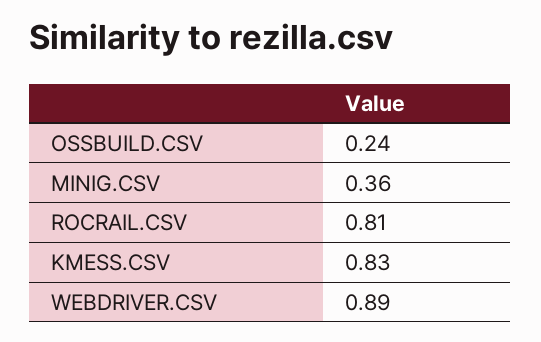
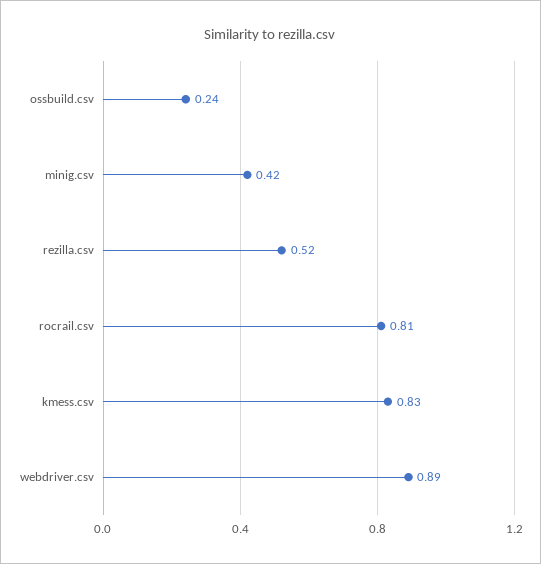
  {
    "OSSBUILD.CSV": 0.24,
-   "MINIG.CSV": 0.36,
+   "MINIG.CSV": 0.42,
    "ROCRAIL.CSV": 0.81,
    "KMESS.CSV": 0.83,
-   "WEBDRIVER.CSV": 0.89
+   "WEBDRIVER.CSV": 0.89,
+   "rezilla.csv": 0.52
  }

